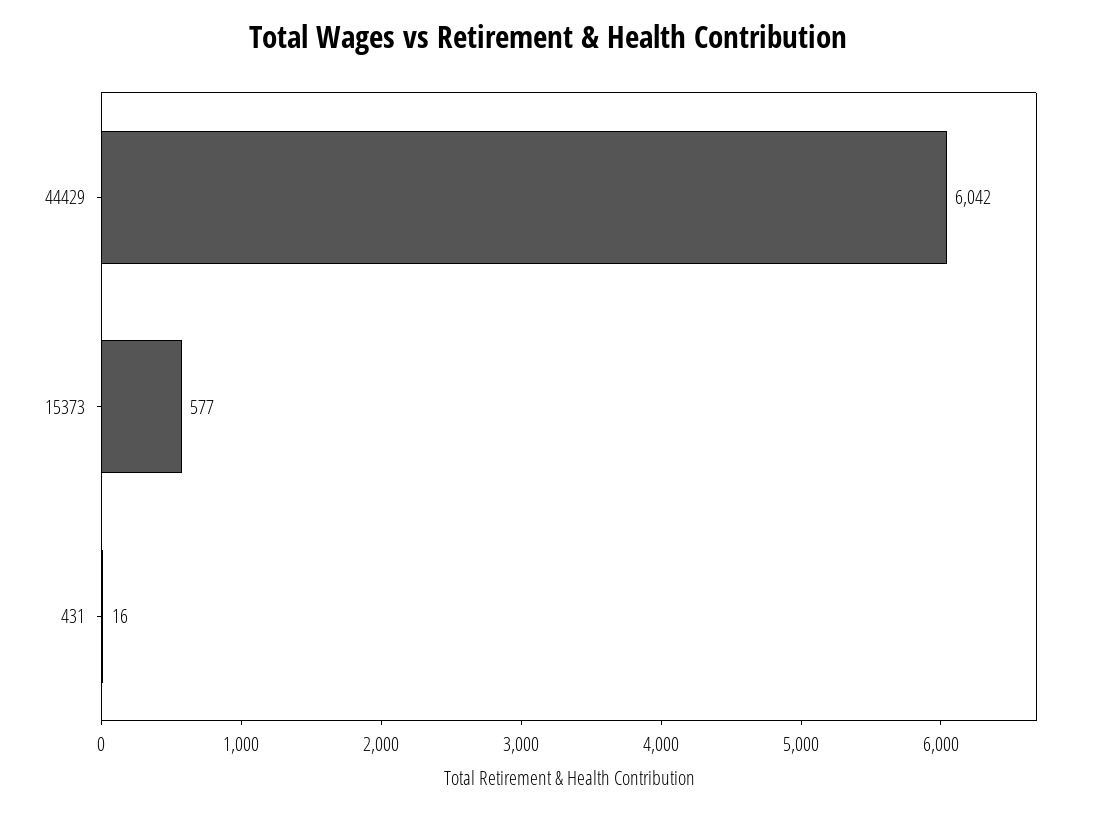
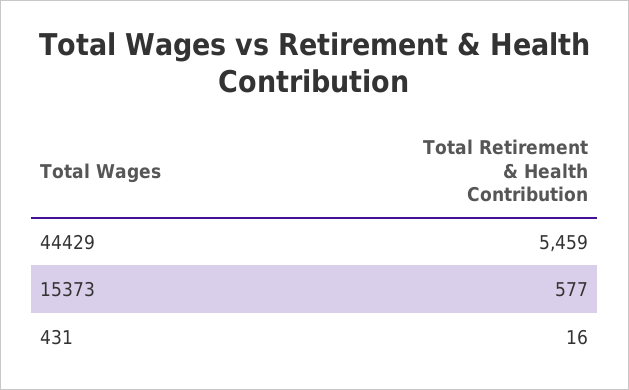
  {
-   "44429": 6042,
+   "44429": 5459,
    "15373": 577,
    "431": 16
  }

